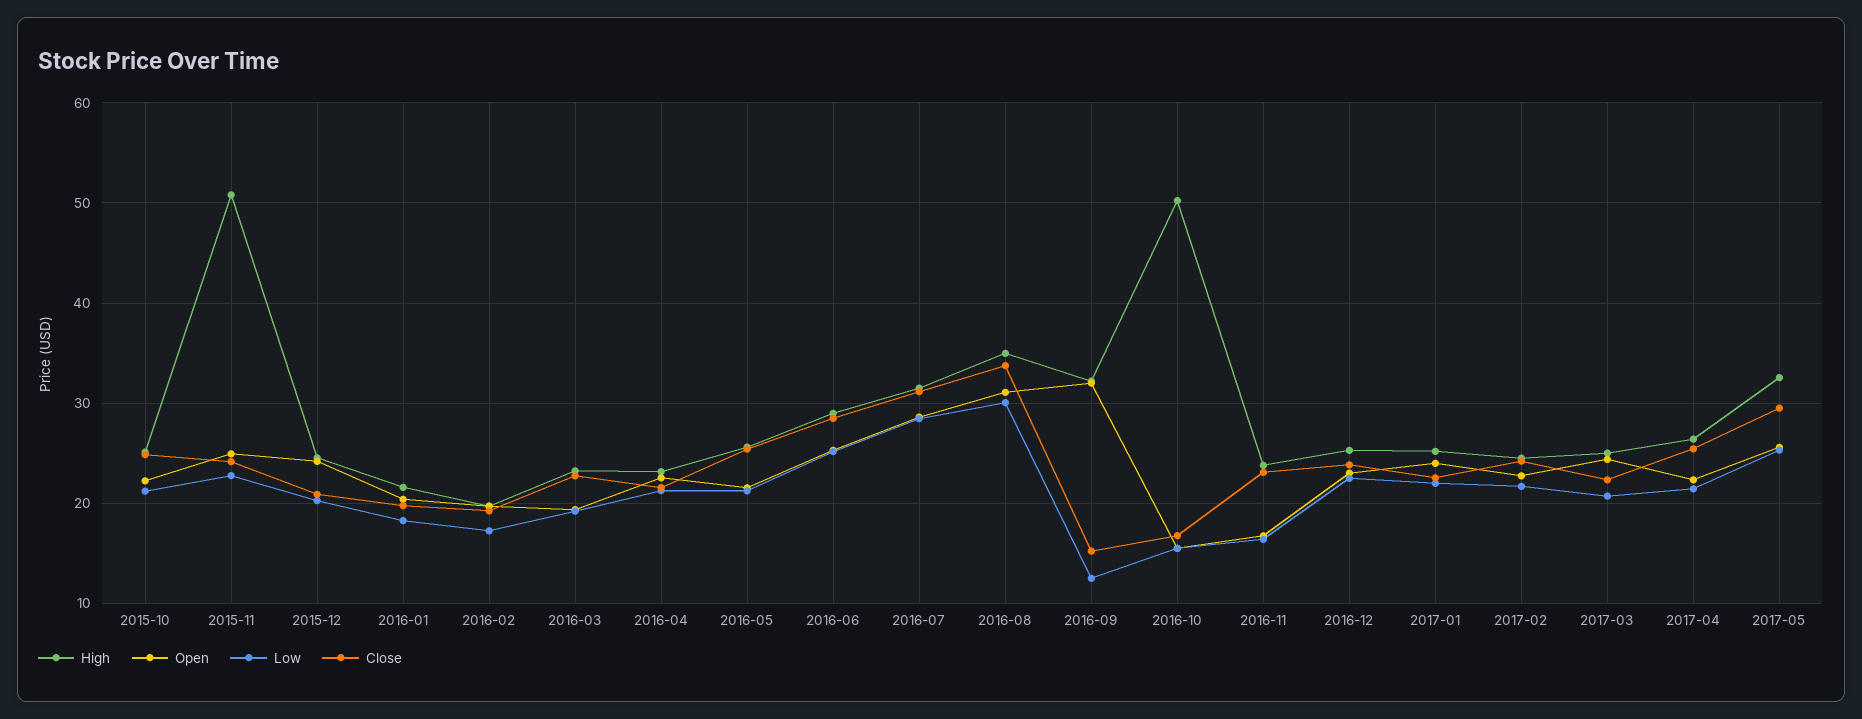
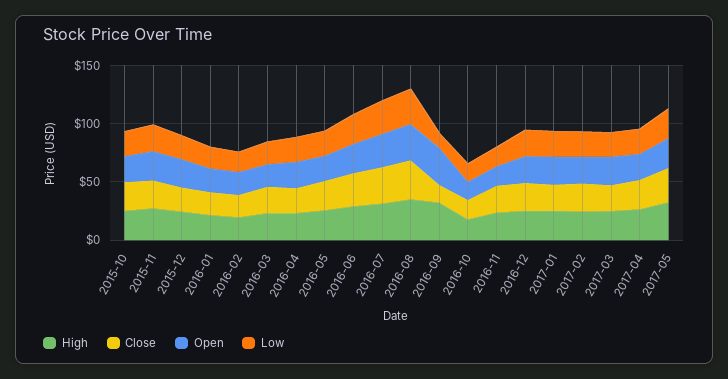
  {
    "High": {
      "2015-10": 25,
-     "2015-11": 51,
+     "2015-11": 30,
      "2015-12": 25,
      "2016-01": 22,
      "2016-02": 20,
      "2016-03": 23,
      "2016-04": 23,
      "2016-05": 26,
      "2016-06": 29,
      "2016-07": 32,
      "2016-08": 35,
      "2016-09": 32,
-     "2016-10": 50,
+     "2016-10": 20,
      "2016-11": 24,
      "2016-12": 25,
      "2017-01": 25,
      "2017-02": 25,
      "2017-03": 25,
      "2017-04": 26,
      "2017-05": 33
    },
    "Open": {
      "2015-10": 22,
      "2015-11": 25,
      "2015-12": 24,
      "2016-01": 20,
      "2016-02": 20,
      "2016-03": 19,
      "2016-04": 23,
      "2016-05": 22,
      "2016-06": 25,
      "2016-07": 29,
      "2016-08": 31,
      "2016-09": 32,
      "2016-10": 16,
      "2016-11": 17,
      "2016-12": 23,
      "2017-01": 24,
      "2017-02": 23,
      "2017-03": 24,
      "2017-04": 22,
      "2017-05": 26
    },
    "Low": {
      "2015-10": 21,
      "2015-11": 23,
      "2015-12": 20,
      "2016-01": 18,
      "2016-02": 17,
      "2016-03": 19,
      "2016-04": 21,
      "2016-05": 21,
      "2016-06": 25,
      "2016-07": 28,
      "2016-08": 30,
      "2016-09": 13,
      "2016-10": 16,
      "2016-11": 16,
      "2016-12": 23,
      "2017-01": 22,
      "2017-02": 22,
      "2017-03": 21,
      "2017-04": 21,
      "2017-05": 25
    },
    "Close": {
      "2015-10": 25,
      "2015-11": 24,
      "2015-12": 21,
      "2016-01": 20,
      "2016-02": 19,
      "2016-03": 23,
      "2016-04": 22,
      "2016-05": 25,
      "2016-06": 28,
      "2016-07": 31,
      "2016-08": 34,
      "2016-09": 15,
      "2016-10": 17,
      "2016-11": 23,
      "2016-12": 24,
      "2017-01": 23,
      "2017-02": 24,
      "2017-03": 22,
      "2017-04": 25,
      "2017-05": 30
    }
  }

